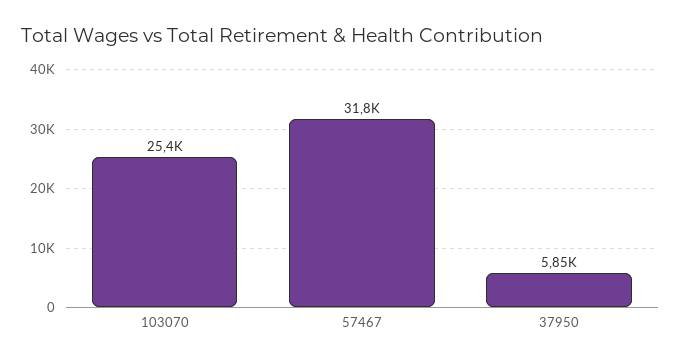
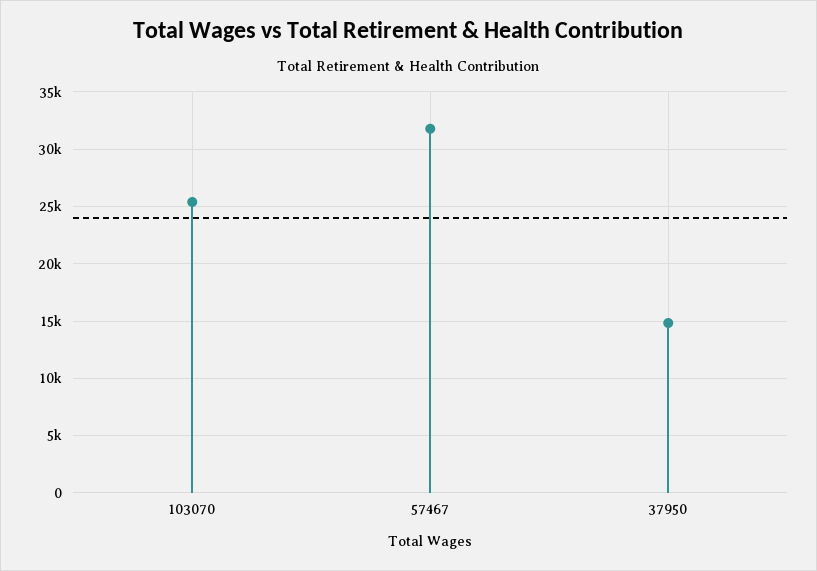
  {
    "103070": 25400,
    "57467": 31800,
-   "37950": 5850
+   "37950": 15000
  }

